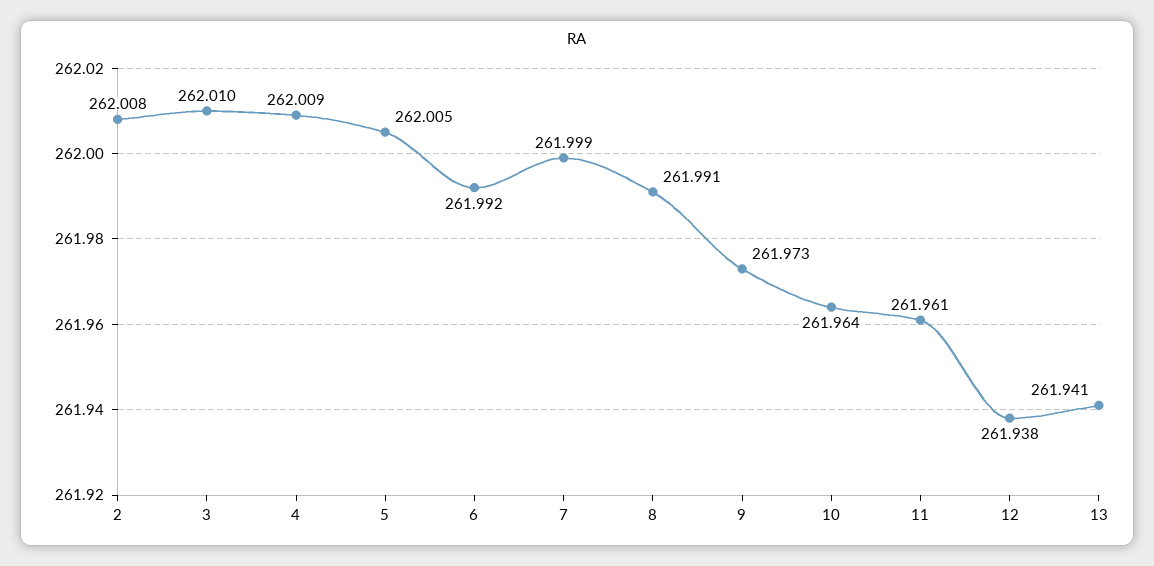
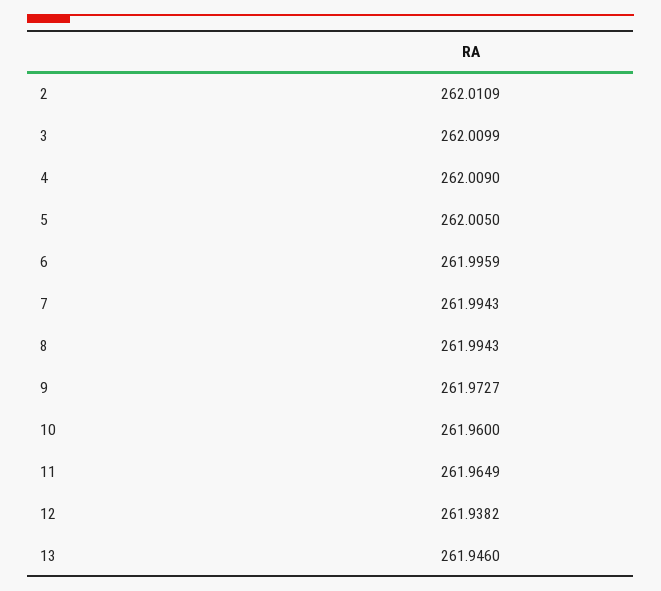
  {
-   "2": 262.008,
+   "2": 262.0109,
    "3": 262.0099,
    "4": 262.009,
    "5": 262.005,
-   "6": 261.992,
+   "6": 261.9959,
-   "7": 261.999,
+   "7": 261.9943,
-   "8": 261.991,
+   "8": 261.9943,
    "9": 261.9727,
-   "10": 261.964,
+   "10": 261.96,
-   "11": 261.961,
+   "11": 261.9649,
    "12": 261.9382,
-   "13": 261.941
+   "13": 261.946
  }

